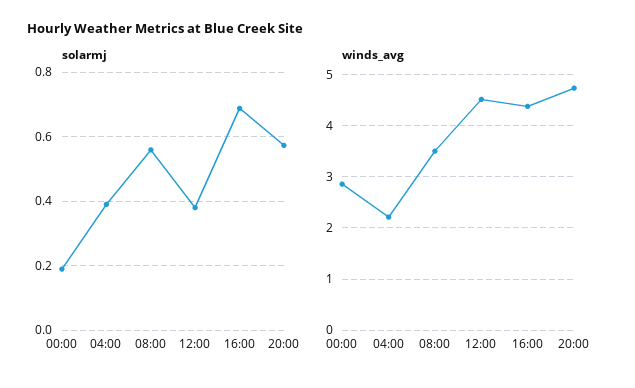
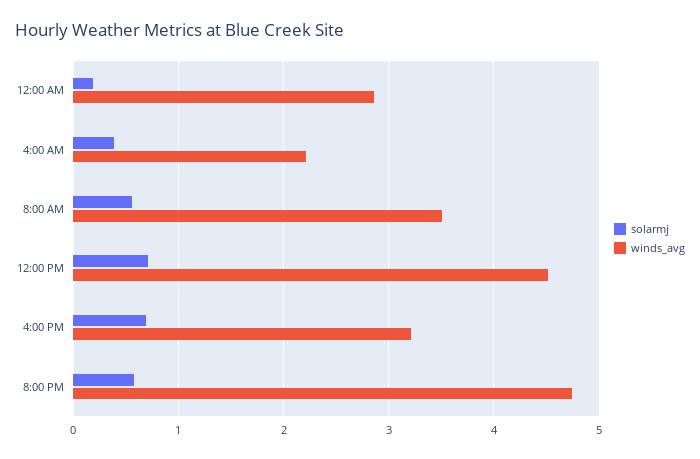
  {
    "solarmj": {
      "00:00": 0.18,
      "04:00": 0.4,
      "08:00": 0.56,
-     "12:00": 0.38,
+     "12:00": 0.7,
      "16:00": 0.68,
      "20:00": 0.58
    },
    "winds_avg": {
      "00:00": 2.9,
      "04:00": 2.2,
      "08:00": 3.5,
      "12:00": 4.5,
-     "16:00": 4.4,
+     "16:00": 3.2,
      "20:00": 4.7
    }
  }

